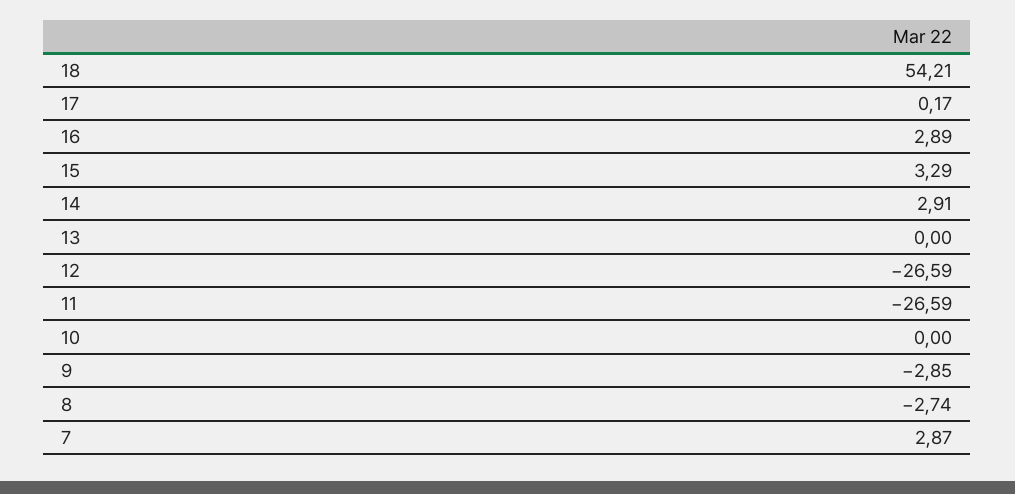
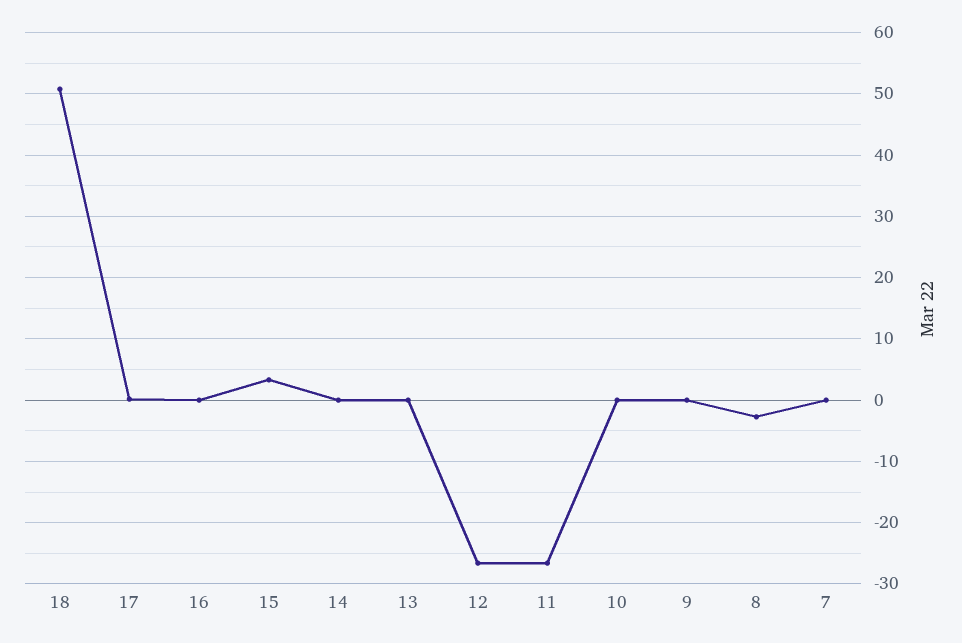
  {
-   "18": 54.21,
+   "18": 51,
    "17": 0.17,
-   "16": 2.89,
+   "16": 0,
    "15": 3.29,
-   "14": 2.91,
+   "14": 0,
    "13": 0,
    "12": -26.59,
    "11": -26.59,
    "10": 0,
-   "9": -2.85,
+   "9": 0,
    "8": -2.74,
-   "7": 2.87
+   "7": 0
  }

